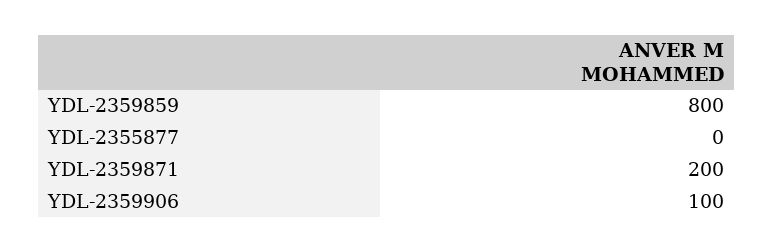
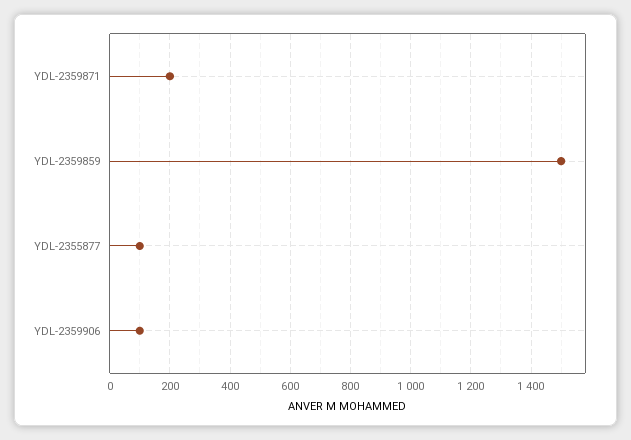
  {
-   "YDL-2359859": 800,
+   "YDL-2359859": 1500,
-   "YDL-2355877": 0,
+   "YDL-2355877": 100,
    "YDL-2359871": 200,
    "YDL-2359906": 100
  }

